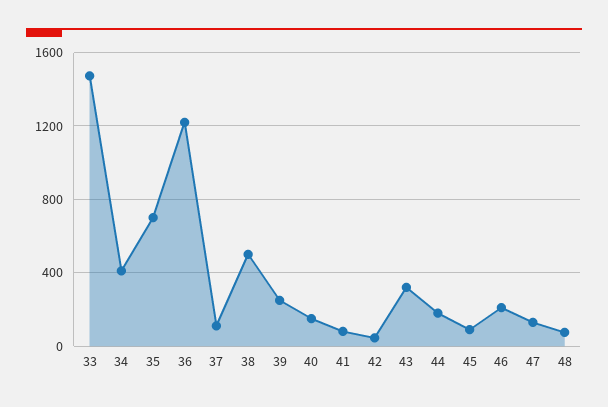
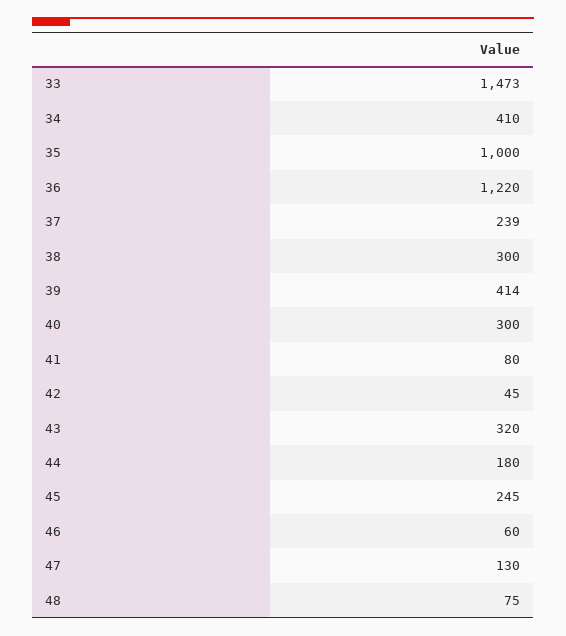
  {
    "33": 1473,
    "34": 410,
-   "35": 700,
+   "35": 1000,
    "36": 1220,
-   "37": 100,
+   "37": 239,
-   "38": 500,
+   "38": 300,
-   "39": 250,
+   "39": 414,
-   "40": 150,
+   "40": 300,
    "41": 80,
    "42": 45,
    "43": 320,
    "44": 180,
-   "45": 100,
+   "45": 245,
-   "46": 200,
+   "46": 60,
    "47": 130,
    "48": 75
  }

